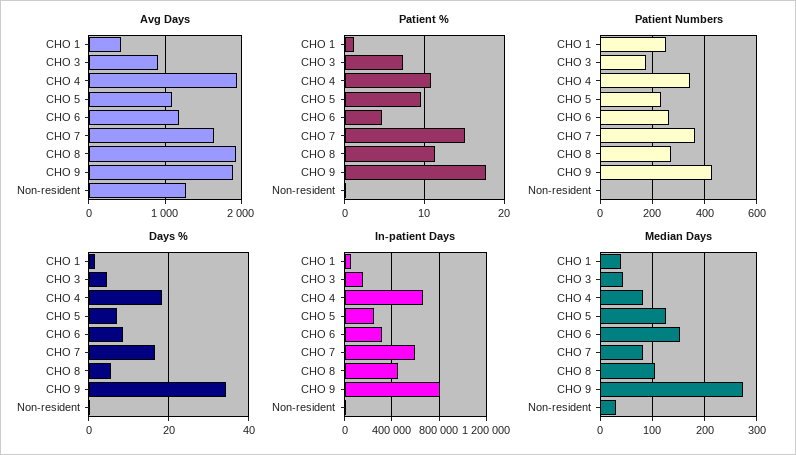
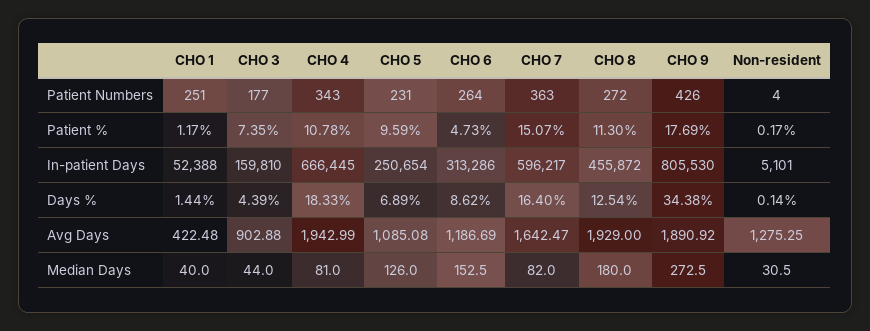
  {
    "Avg Days": {
      "CHO 1": 422.48,
      "CHO 3": 902.88,
      "CHO 4": 1942.99,
      "CHO 5": 1085.08,
      "CHO 6": 1186.69,
      "CHO 7": 1642.47,
      "CHO 8": 1929,
      "CHO 9": 1890.92,
      "Non-resident": 1275.25
    },
    "Patient %": {
      "CHO 1": 1.17,
      "CHO 3": 7.35,
      "CHO 4": 10.78,
      "CHO 5": 9.59,
      "CHO 6": 4.73,
      "CHO 7": 15.07,
      "CHO 8": 11.3,
      "CHO 9": 17.69,
      "Non-resident": 0.17
    },
    "Patient Numbers": {
      "CHO 1": 251,
      "CHO 3": 177,
      "CHO 4": 343,
      "CHO 5": 231,
      "CHO 6": 264,
      "CHO 7": 363,
      "CHO 8": 272,
      "CHO 9": 426,
      "Non-resident": 4
    },
    "Days %": {
      "CHO 1": 1.44,
      "CHO 3": 4.39,
      "CHO 4": 18.33,
      "CHO 5": 6.89,
      "CHO 6": 8.62,
      "CHO 7": 16.4,
-     "CHO 8": 6,
+     "CHO 8": 12.54,
      "CHO 9": 34.38,
      "Non-resident": 0.14
    },
    "In-patient Days": {
      "CHO 1": 52388,
      "CHO 3": 159810,
      "CHO 4": 666445,
      "CHO 5": 250654,
      "CHO 6": 313286,
      "CHO 7": 596217,
      "CHO 8": 455872,
      "CHO 9": 805530,
      "Non-resident": 5101
    },
    "Median Days": {
      "CHO 1": 40,
      "CHO 3": 44,
      "CHO 4": 81,
      "CHO 5": 126,
      "CHO 6": 152.5,
      "CHO 7": 82,
-     "CHO 8": 100,
+     "CHO 8": 180,
      "CHO 9": 272.5,
      "Non-resident": 30.5
    }
  }

